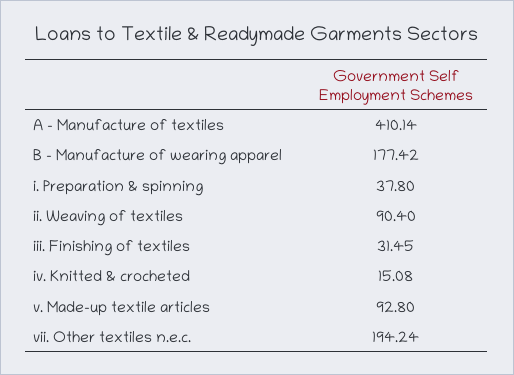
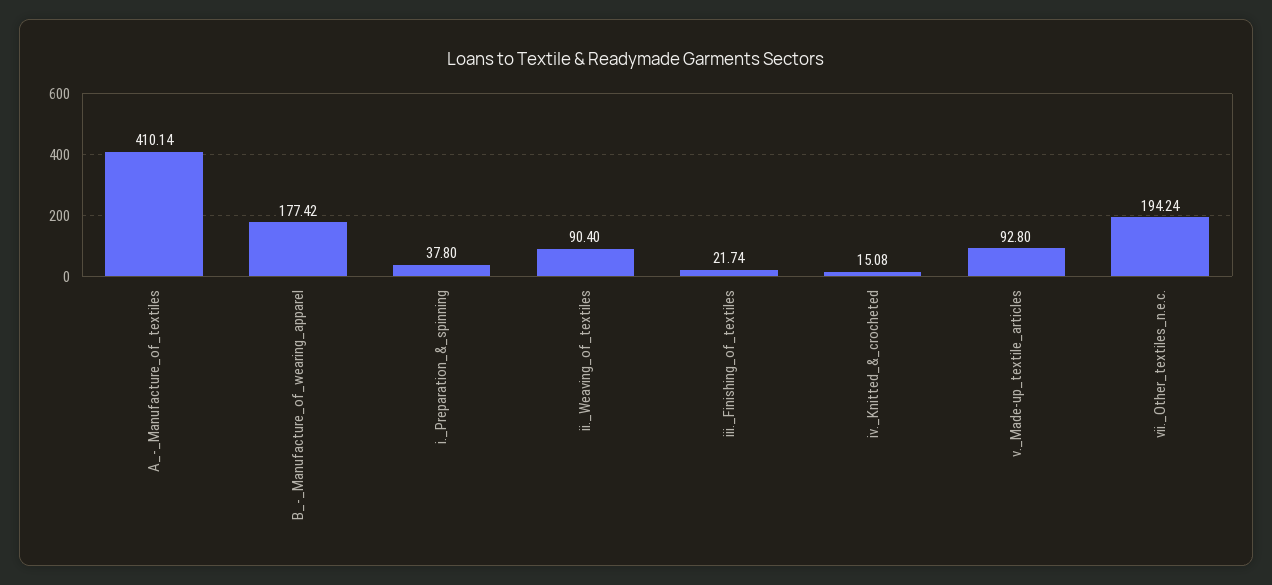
  {
    "A - Manufacture of textiles": 410.14,
    "B - Manufacture of wearing apparel": 177.42,
    "i. Preparation & spinning": 37.8,
    "ii. Weaving of textiles": 90.4,
-   "iii. Finishing of textiles": 31.45,
+   "iii. Finishing of textiles": 21.74,
    "iv. Knitted & crocheted": 15.08,
    "v. Made-up textile articles": 92.8,
    "vii. Other textiles n.e.c.": 194.24
  }

